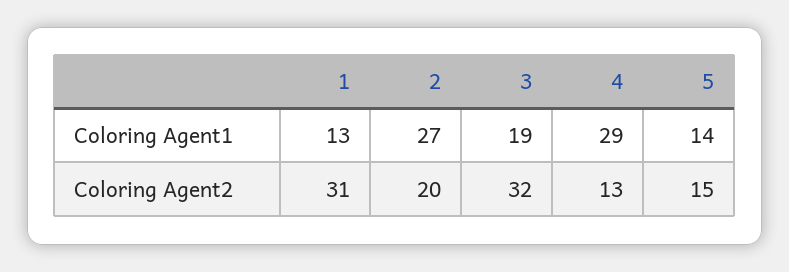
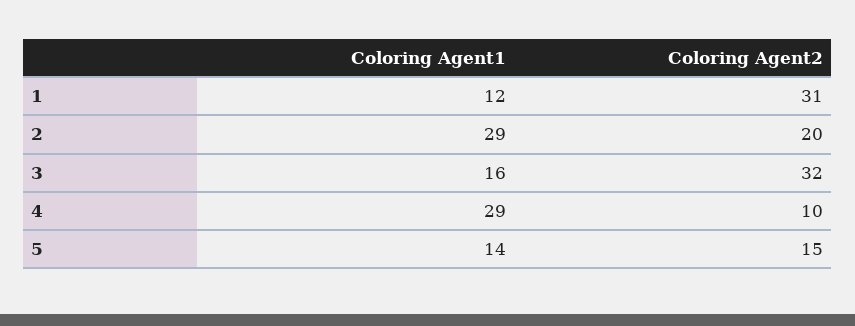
  {
    "1": {
-     "Coloring Agent1": 13,
+     "Coloring Agent1": 12,
      "Coloring Agent2": 31
    },
    "2": {
-     "Coloring Agent1": 27,
+     "Coloring Agent1": 29,
      "Coloring Agent2": 20
    },
    "3": {
-     "Coloring Agent1": 19,
+     "Coloring Agent1": 16,
      "Coloring Agent2": 32
    },
    "4": {
      "Coloring Agent1": 29,
-     "Coloring Agent2": 13
+     "Coloring Agent2": 10
    },
    "5": {
      "Coloring Agent1": 14,
      "Coloring Agent2": 15
    }
  }

